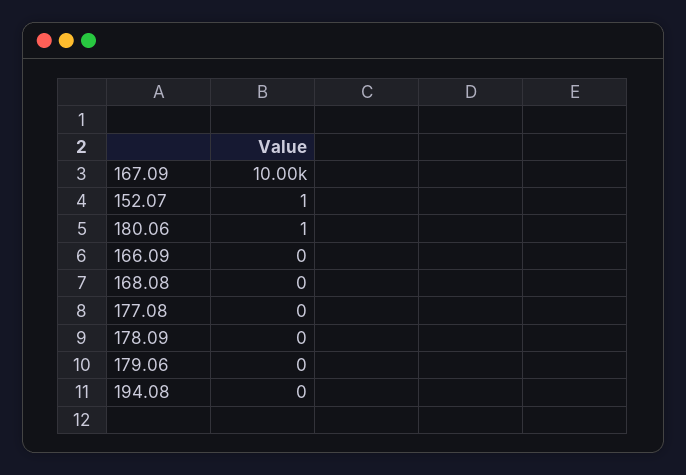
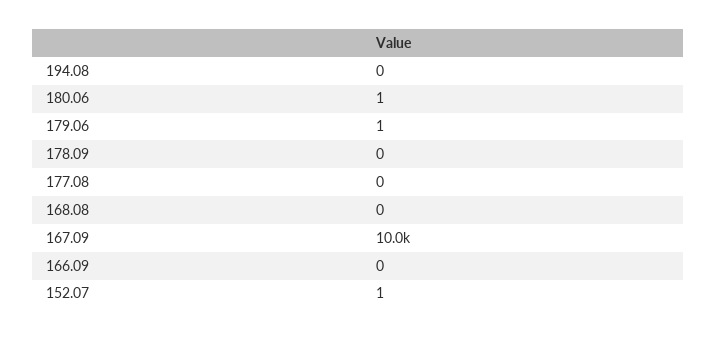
  {
    "167.09": 10000,
    "152.07": 1,
    "180.06": 1,
    "166.09": 0,
    "168.08": 0,
    "177.08": 0,
    "178.09": 0,
-   "179.06": 0,
+   "179.06": 1,
    "194.08": 0
  }

